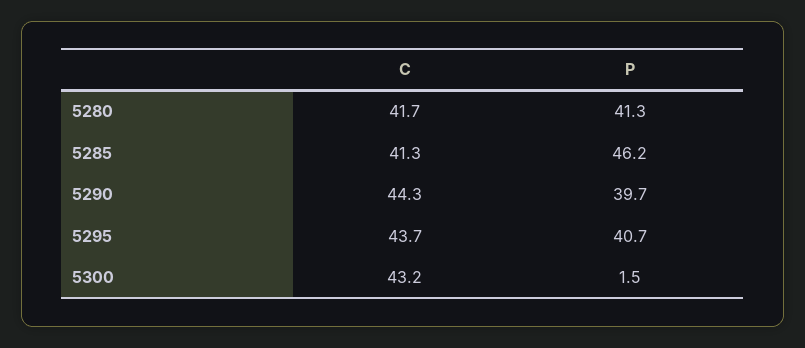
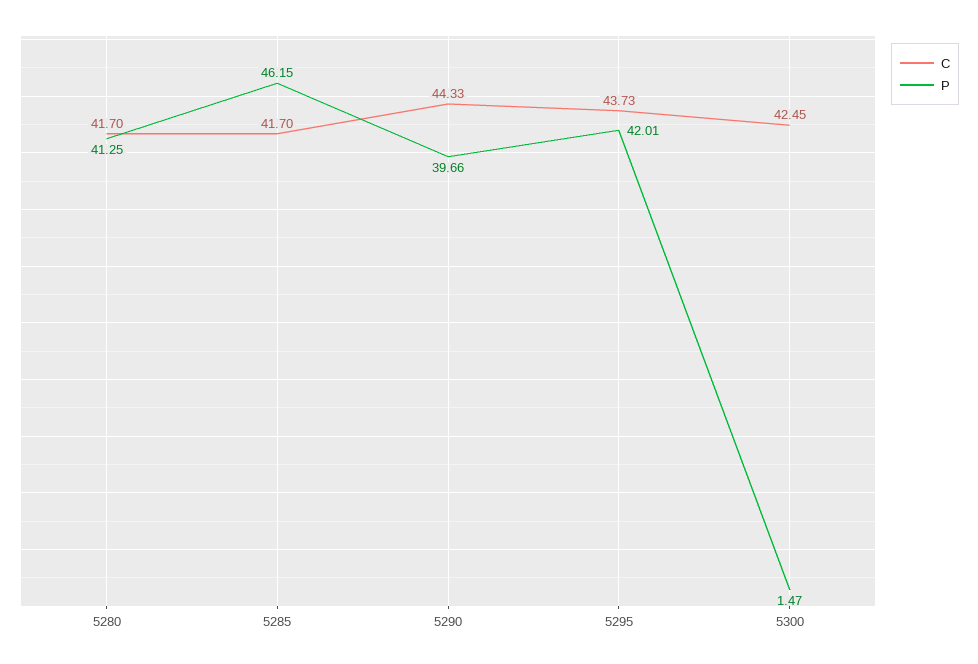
  {
    "C": {
      "5280": 41.7,
-     "5285": 41.3,
+     "5285": 41.7,
      "5290": 44.33,
      "5295": 43.73,
-     "5300": 43.2
+     "5300": 42.45
    },
    "P": {
      "5280": 41.25,
      "5285": 46.15,
      "5290": 39.66,
-     "5295": 40.7,
+     "5295": 42.01,
      "5300": 1.47
    }
  }

